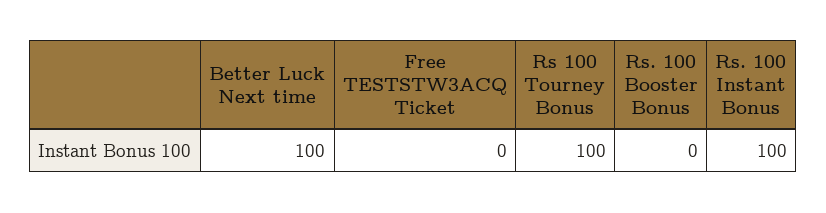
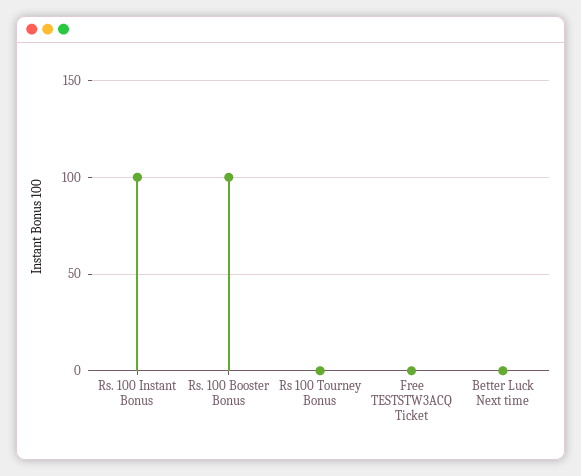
  {
-   "Better Luck Next time": 100,
+   "Better Luck Next time": 0,
    "Free TESTSTW3ACQ Ticket": 0,
-   "Rs 100 Tourney Bonus": 100,
+   "Rs 100 Tourney Bonus": 0,
-   "Rs. 100 Booster Bonus": 0,
+   "Rs. 100 Booster Bonus": 100,
    "Rs. 100 Instant Bonus": 100
  }

